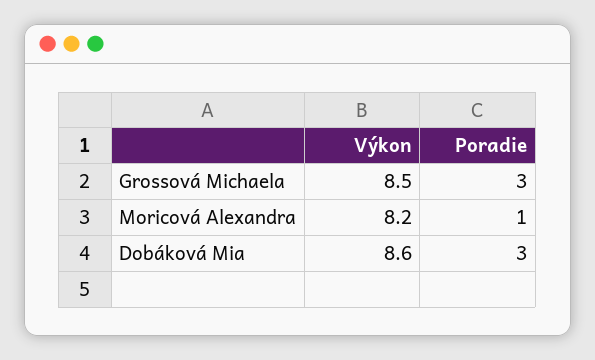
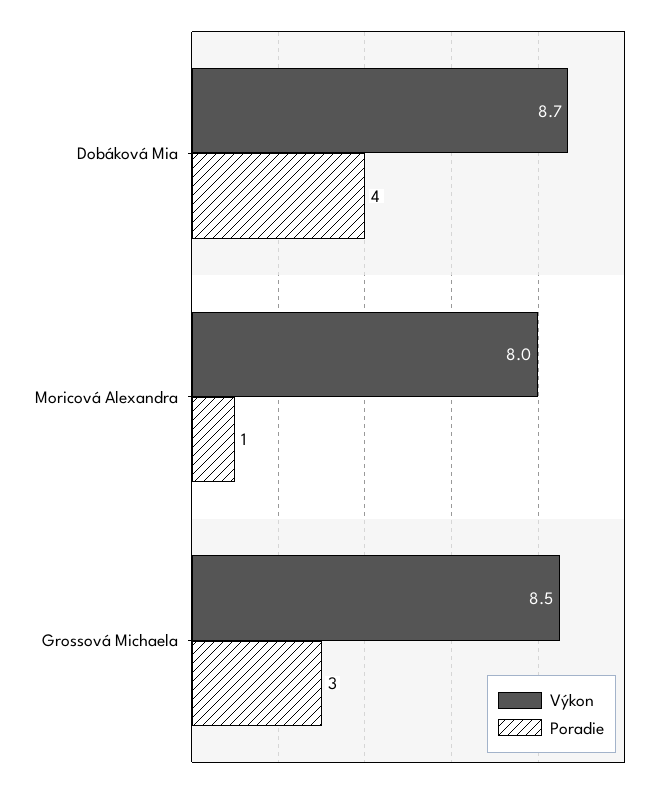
  {
    "Výkon": {
      "Grossová Michaela": 8.5,
-     "Moricová Alexandra": 8.2,
+     "Moricová Alexandra": 8,
-     "Dobáková Mia": 8.6
+     "Dobáková Mia": 8.7
    },
    "Poradie": {
      "Grossová Michaela": 3,
      "Moricová Alexandra": 1,
-     "Dobáková Mia": 3
+     "Dobáková Mia": 4
    }
  }

